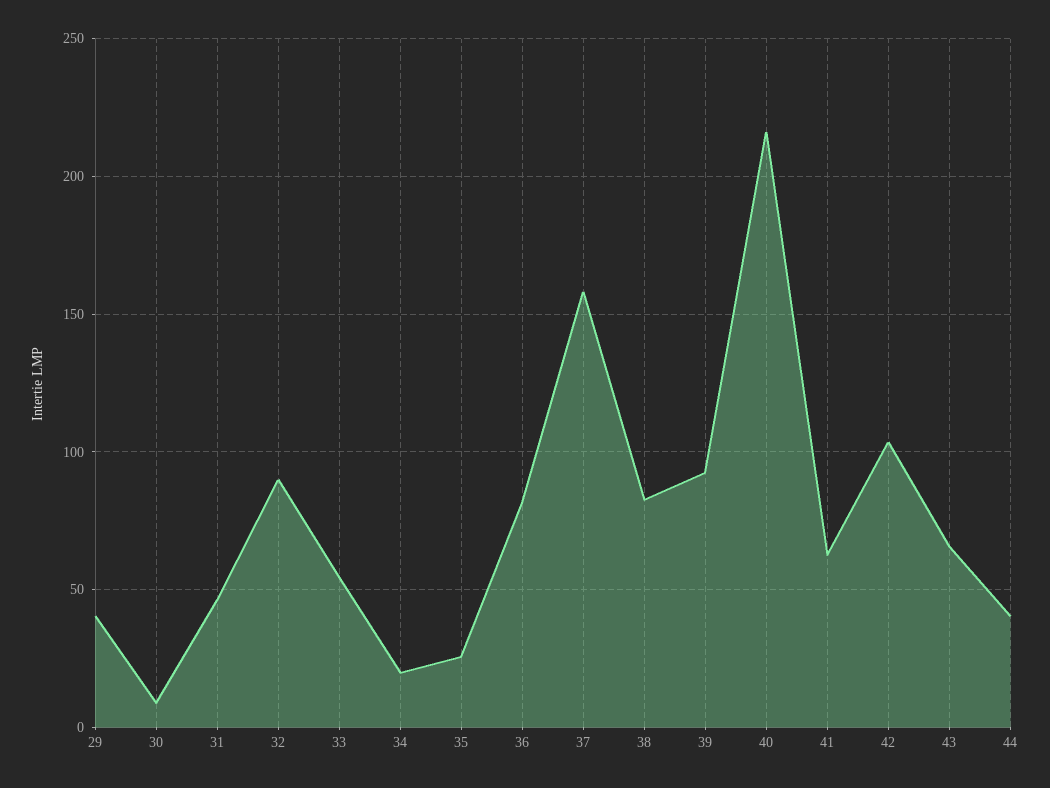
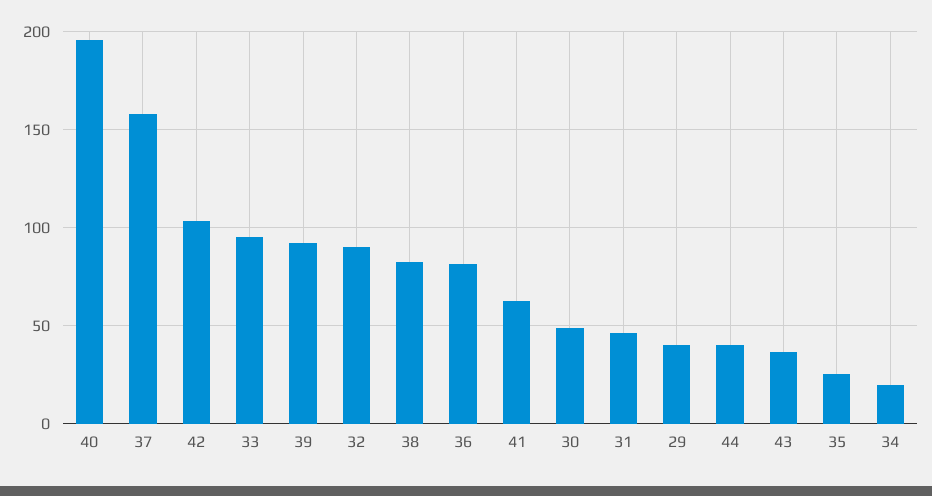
  {
    "29": 40,
-   "30": 10,
+   "30": 50,
    "31": 45,
    "32": 90,
-   "33": 55,
+   "33": 95,
    "34": 20,
    "35": 25,
    "36": 80,
    "37": 160,
    "38": 85,
    "39": 90,
-   "40": 215,
+   "40": 195,
    "41": 65,
    "42": 105,
-   "43": 65,
+   "43": 35,
    "44": 40
  }

